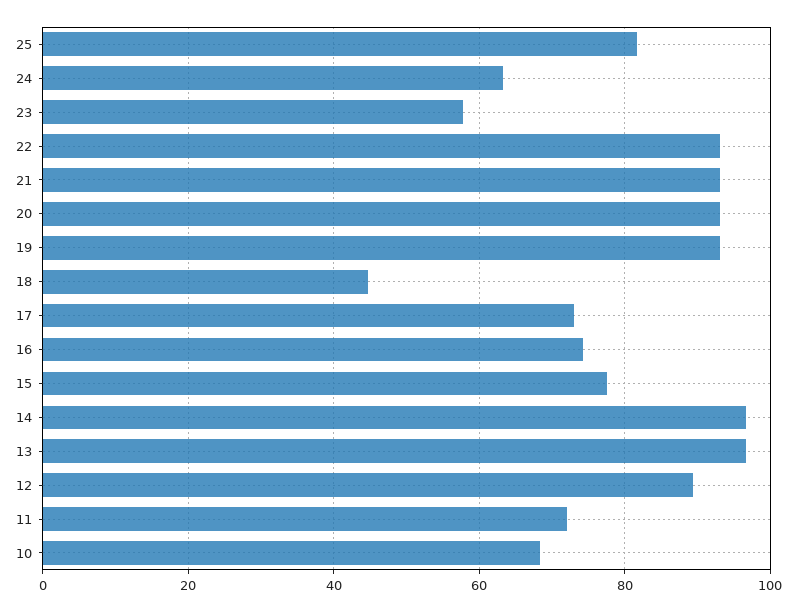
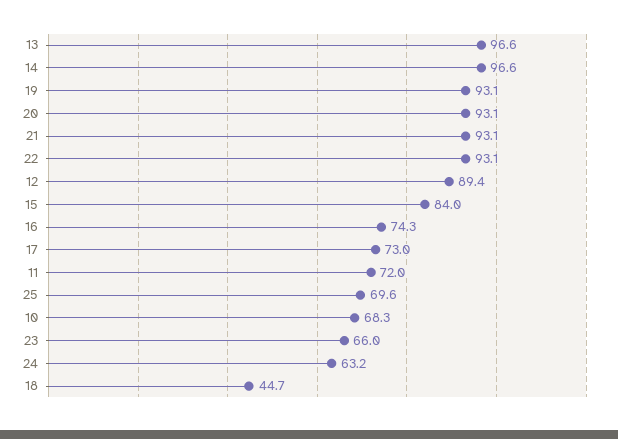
  {
-   "25": 82,
+   "25": 69.6,
    "24": 63.2,
-   "23": 58,
+   "23": 66,
    "22": 93.1,
    "21": 93.1,
    "20": 93.1,
    "19": 93.1,
    "18": 44.7,
    "17": 73,
    "16": 74.3,
-   "15": 78,
+   "15": 84,
    "14": 96.6,
    "13": 96.6,
    "12": 89.4,
    "11": 72,
    "10": 68.3
  }

